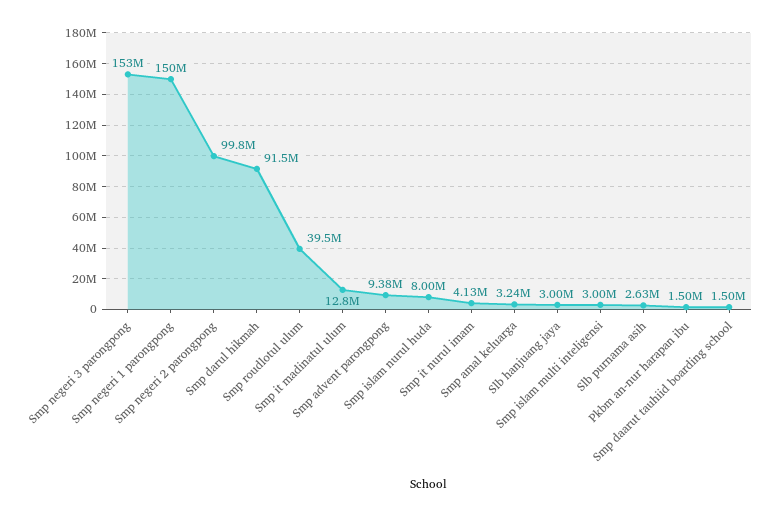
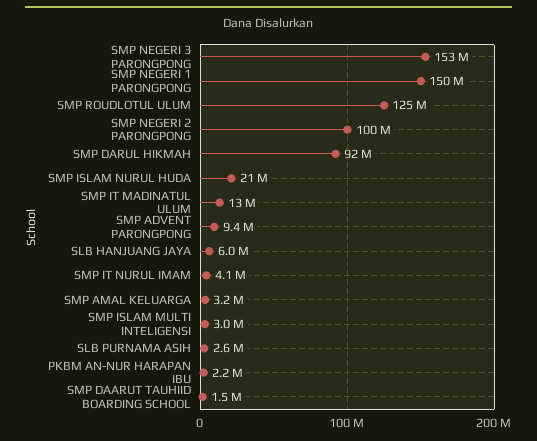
  {
    "Smp negeri 3 parongpong": 153000000,
    "Smp negeri 1 parongpong": 150000000,
    "Smp negeri 2 parongpong": 99800000,
    "Smp darul hikmah": 91500000,
-   "Smp roudlotul ulum": 39500000,
+   "Smp roudlotul ulum": 125000000,
    "Smp it madinatul ulum": 12800000,
    "Smp advent parongpong": 9380000,
-   "Smp islam nurul huda": 8000000,
+   "Smp islam nurul huda": 21000000,
    "Smp it nurul imam": 4130000,
    "Smp amal keluarga": 3240000,
-   "Slb hanjuang jaya": 3000000,
+   "Slb hanjuang jaya": 6000000,
    "Smp islam multi inteligensi": 3000000,
    "Slb purnama asih": 2630000,
-   "Pkbm an-nur harapan ibu": 1500000,
+   "Pkbm an-nur harapan ibu": 2200000,
    "Smp daarut tauhiid boarding school": 1500000
  }

